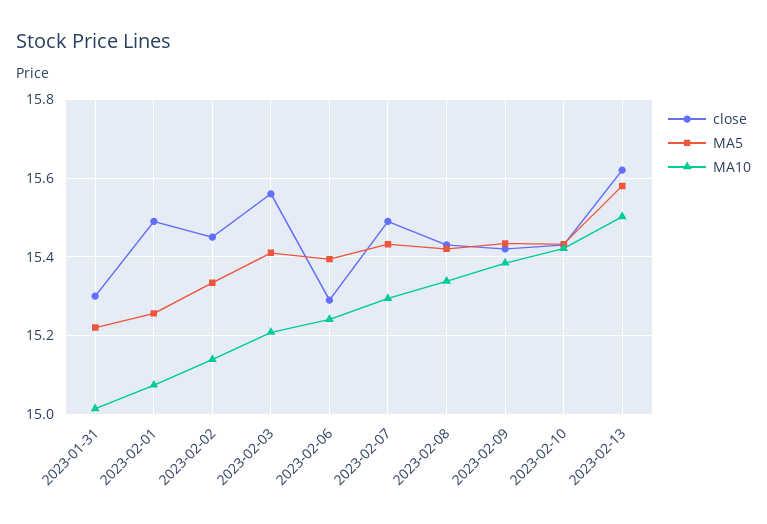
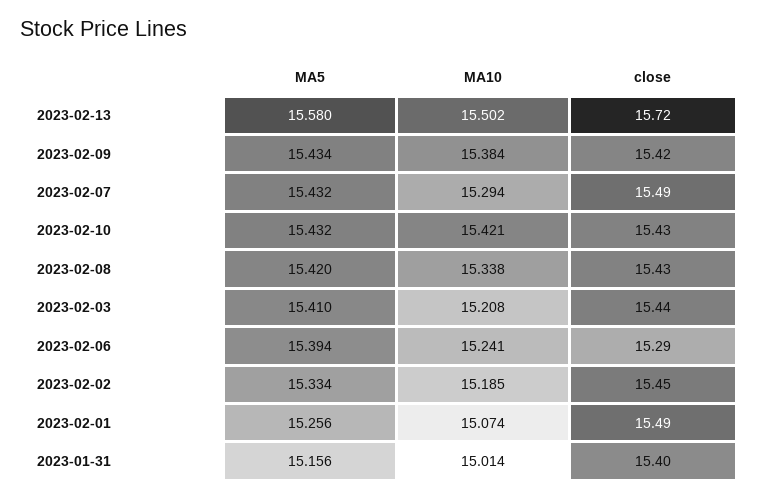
  {
    "close": {
-     "2023-01-31": 15.3,
+     "2023-01-31": 15.4,
      "2023-02-01": 15.49,
      "2023-02-02": 15.45,
-     "2023-02-03": 15.56,
+     "2023-02-03": 15.44,
      "2023-02-06": 15.29,
      "2023-02-07": 15.49,
      "2023-02-08": 15.43,
      "2023-02-09": 15.42,
      "2023-02-10": 15.43,
-     "2023-02-13": 15.62
+     "2023-02-13": 15.72
    },
    "MA5": {
-     "2023-01-31": 15.22,
+     "2023-01-31": 15.156,
      "2023-02-01": 15.256,
      "2023-02-02": 15.334,
      "2023-02-03": 15.41,
      "2023-02-06": 15.394,
      "2023-02-07": 15.432,
      "2023-02-08": 15.42,
      "2023-02-09": 15.434,
      "2023-02-10": 15.432,
      "2023-02-13": 15.58
    },
    "MA10": {
      "2023-01-31": 15.014,
      "2023-02-01": 15.074,
-     "2023-02-02": 15.14,
+     "2023-02-02": 15.185,
      "2023-02-03": 15.208,
      "2023-02-06": 15.241,
      "2023-02-07": 15.294,
      "2023-02-08": 15.338,
      "2023-02-09": 15.384,
      "2023-02-10": 15.421,
      "2023-02-13": 15.502
    }
  }

